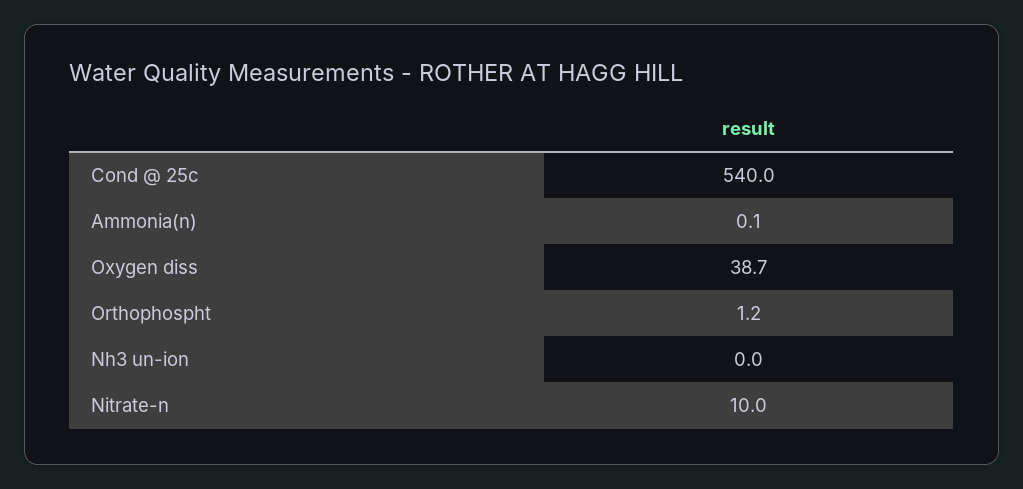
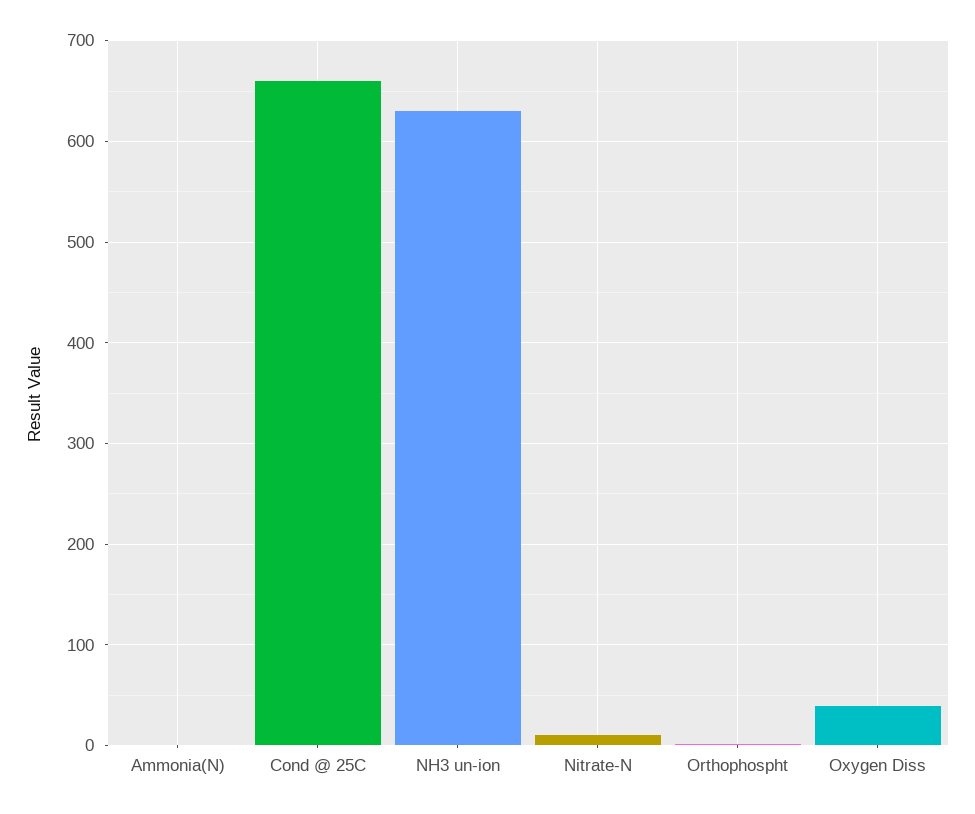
  {
-   "Cond @ 25c": 540,
+   "Cond @ 25c": 660,
    "Ammonia(n)": 0.1,
    "Oxygen diss": 38.7,
    "Orthophospht": 1.2,
-   "Nh3 un-ion": 0,
+   "Nh3 un-ion": 630,
    "Nitrate-n": 10
  }

